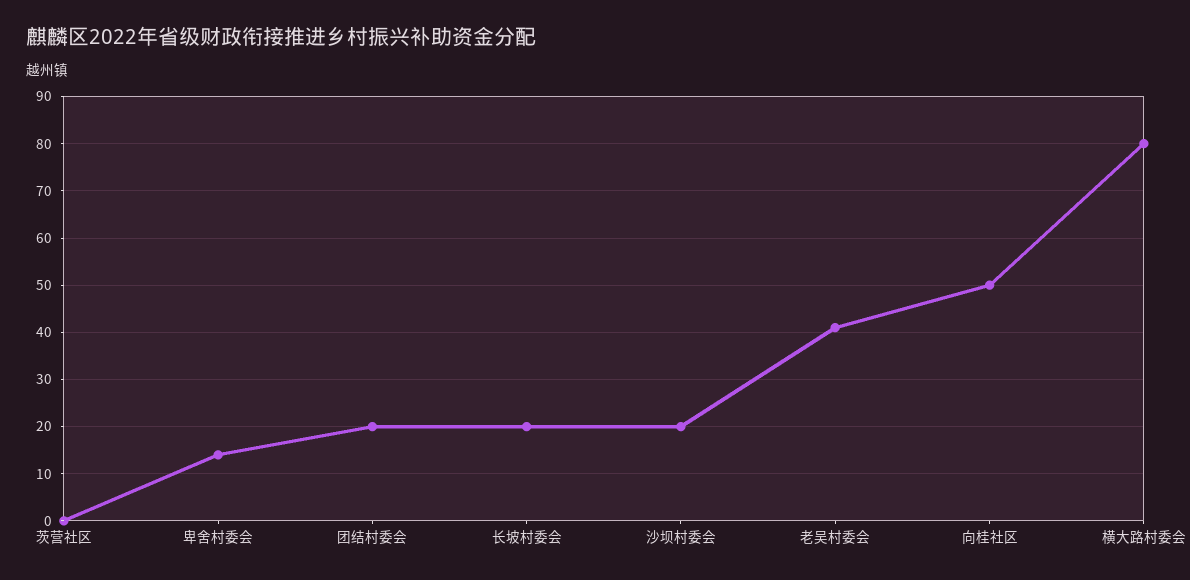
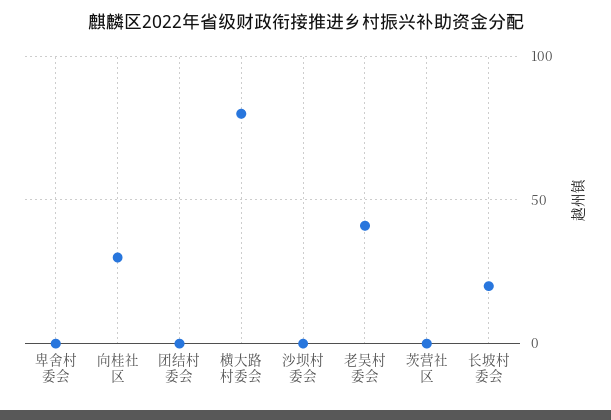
  {
    "茨营社区": 0,
-   "卑舍村委会": 15,
+   "卑舍村委会": 0,
-   "团结村委会": 20,
+   "团结村委会": 0,
    "长坡村委会": 20,
-   "沙坝村委会": 20,
+   "沙坝村委会": 0,
    "老吴村委会": 40,
-   "向桂社区": 50,
+   "向桂社区": 30,
    "横大路村委会": 80
  }

